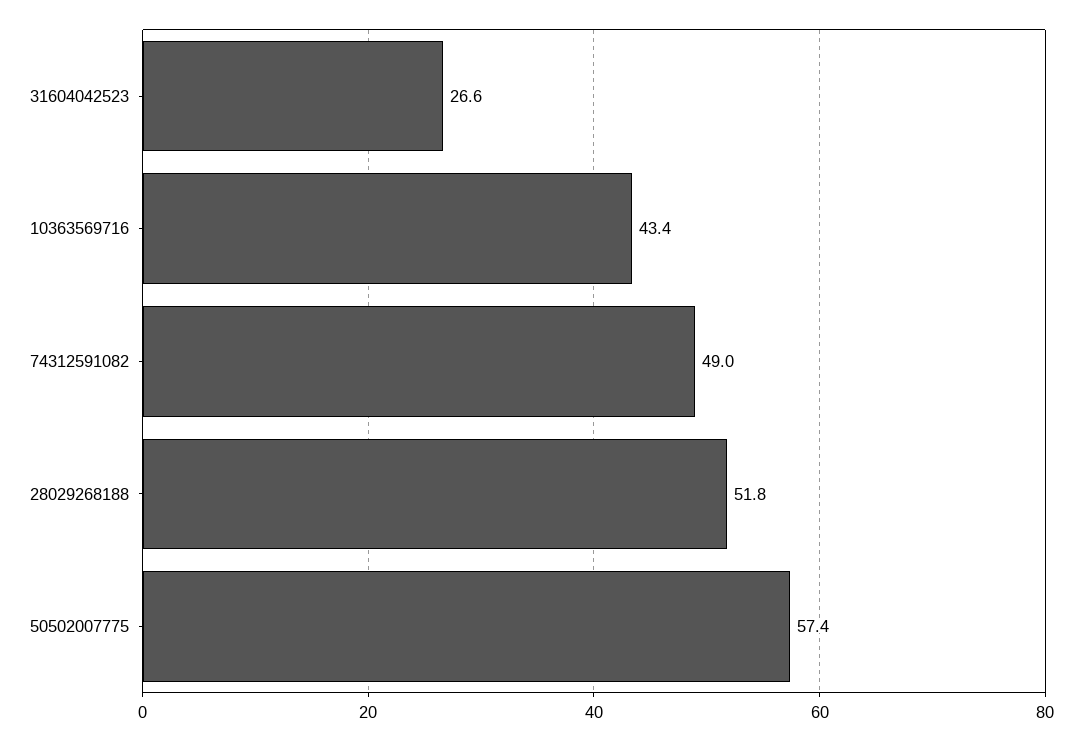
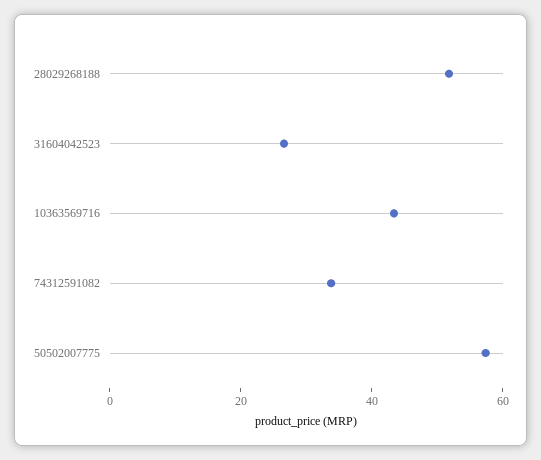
  {
    "31604042523": 26.6,
    "10363569716": 43.4,
-   "74312591082": 49,
+   "74312591082": 35,
    "28029268188": 51.8,
    "50502007775": 57.4
  }

